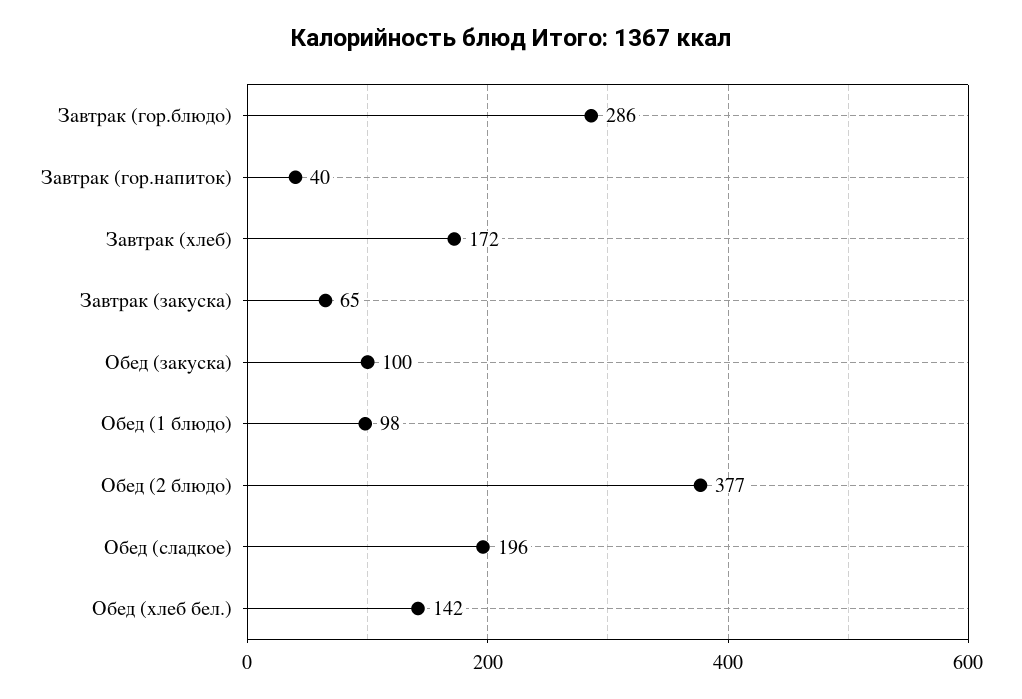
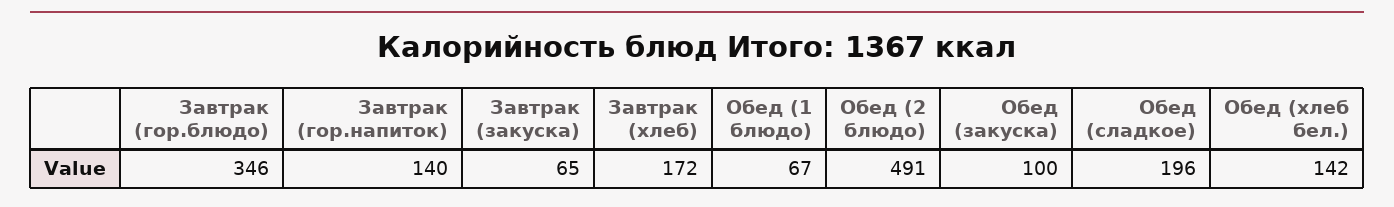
  {
-   "Завтрак (гор.блюдо)": 286,
+   "Завтрак (гор.блюдо)": 346,
-   "Завтрак (гор.напиток)": 40,
+   "Завтрак (гор.напиток)": 140,
    "Завтрак (хлеб)": 172,
    "Завтрак (закуска)": 65,
    "Обед (закуска)": 100,
-   "Обед (1 блюдо)": 98,
+   "Обед (1 блюдо)": 67,
-   "Обед (2 блюдо)": 377,
+   "Обед (2 блюдо)": 491,
    "Обед (сладкое)": 196,
    "Обед (хлеб бел.)": 142
  }

